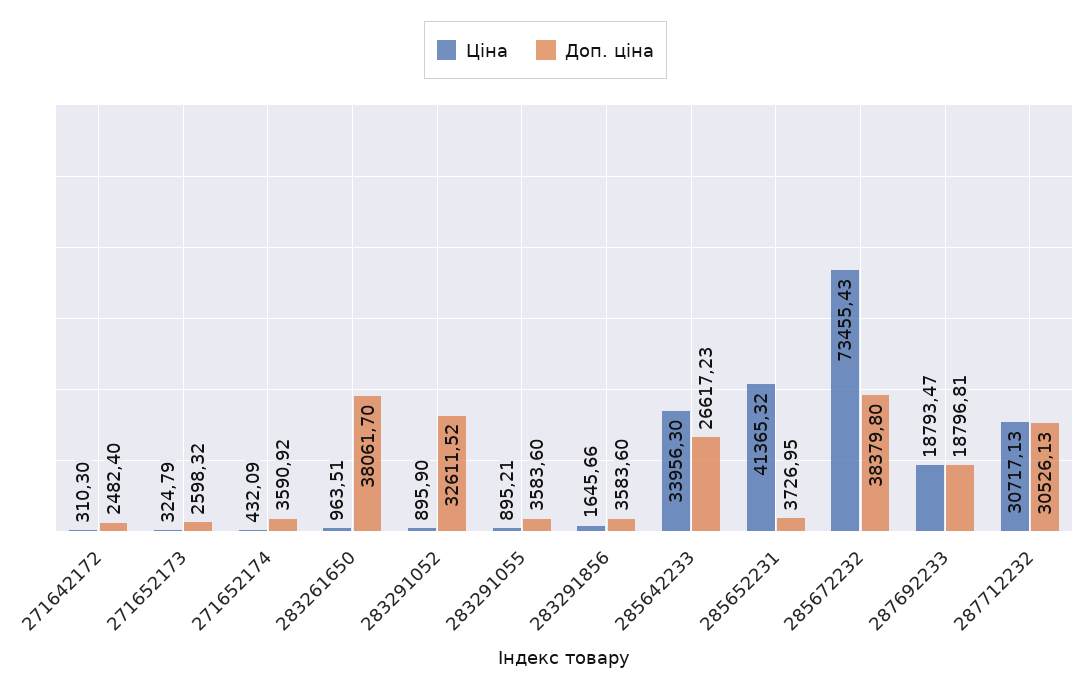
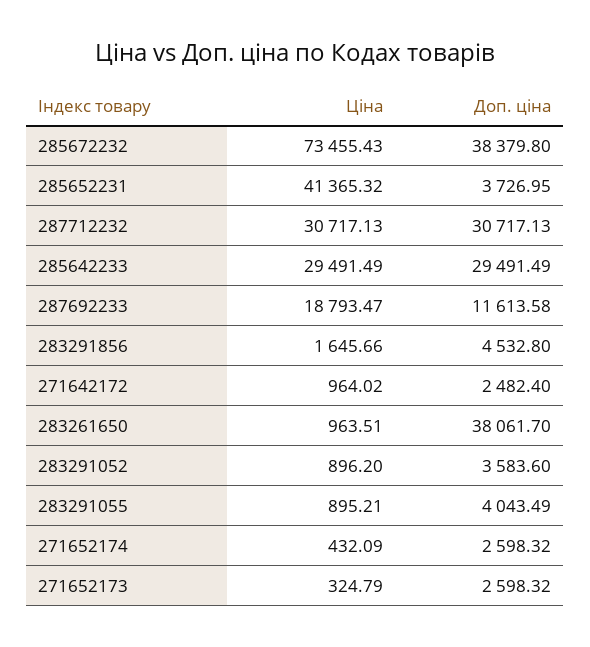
  {
    "Ціна": {
-     "271642172": 310.3,
+     "271642172": 964.02,
      "271652173": 324.79,
      "271652174": 432.09,
      "283261650": 963.51,
-     "283291052": 895.9,
+     "283291052": 896.2,
      "283291055": 895.21,
      "283291856": 1645.66,
-     "285642233": 33956.3,
+     "285642233": 29491.49,
      "285652231": 41365.32,
      "285672232": 73455.43,
      "287692233": 18793.47,
      "287712232": 30717.13
    },
    "Доп. ціна": {
      "271642172": 2482.4,
      "271652173": 2598.32,
-     "271652174": 3590.92,
+     "271652174": 2598.32,
      "283261650": 38061.7,
-     "283291052": 32611.52,
+     "283291052": 3583.6,
-     "283291055": 3583.6,
+     "283291055": 4043.49,
-     "283291856": 3583.6,
+     "283291856": 4532.8,
-     "285642233": 26617.23,
+     "285642233": 29491.49,
      "285652231": 3726.95,
      "285672232": 38379.8,
-     "287692233": 18796.81,
+     "287692233": 11613.58,
-     "287712232": 30526.13
+     "287712232": 30717.13
    }
  }

